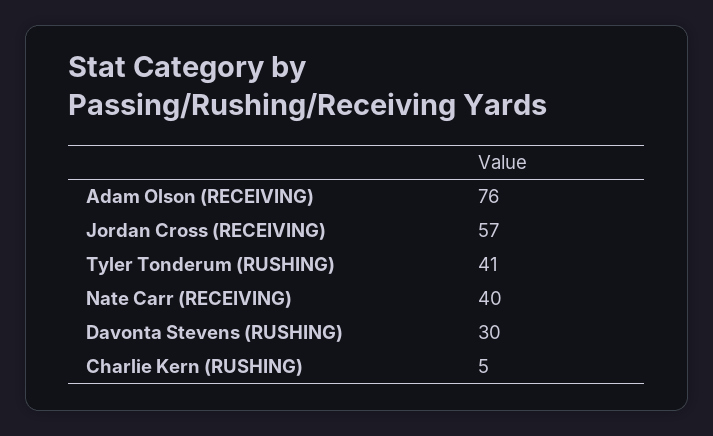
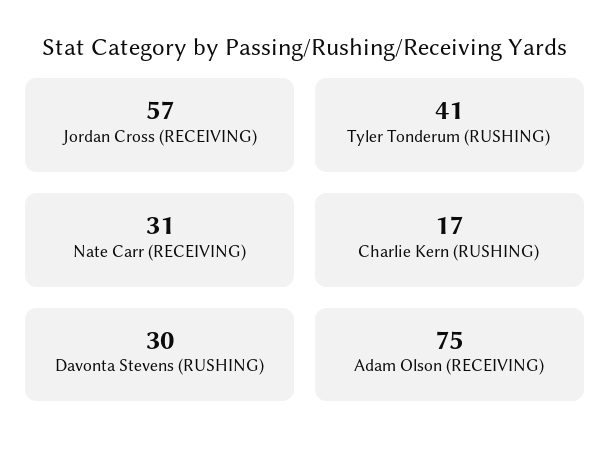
  {
-   "Adam Olson (RECEIVING)": 76,
+   "Adam Olson (RECEIVING)": 75,
    "Jordan Cross (RECEIVING)": 57,
    "Tyler Tonderum (RUSHING)": 41,
-   "Nate Carr (RECEIVING)": 40,
+   "Nate Carr (RECEIVING)": 31,
    "Davonta Stevens (RUSHING)": 30,
-   "Charlie Kern (RUSHING)": 5
+   "Charlie Kern (RUSHING)": 17
  }

